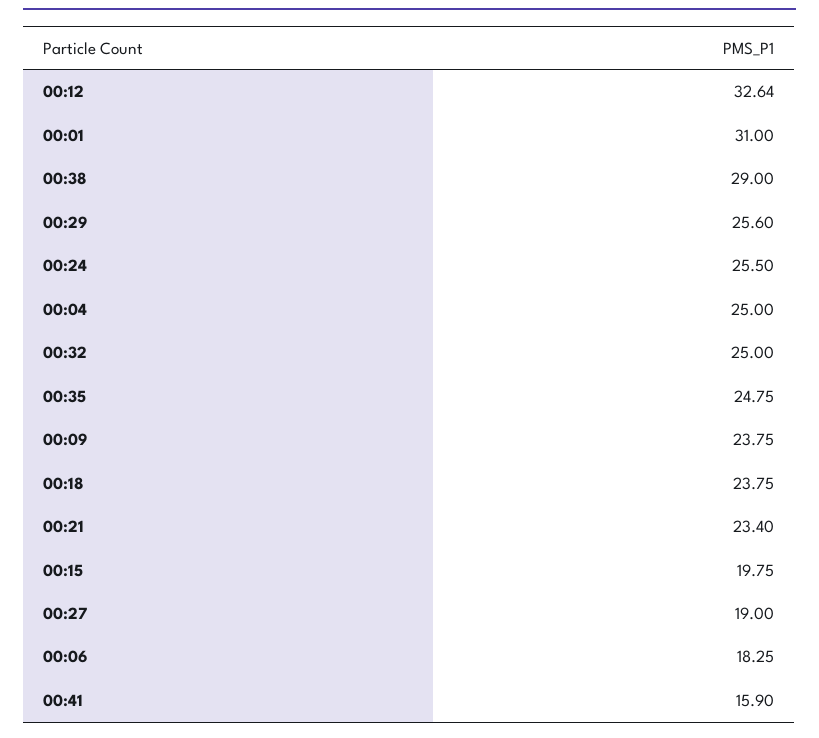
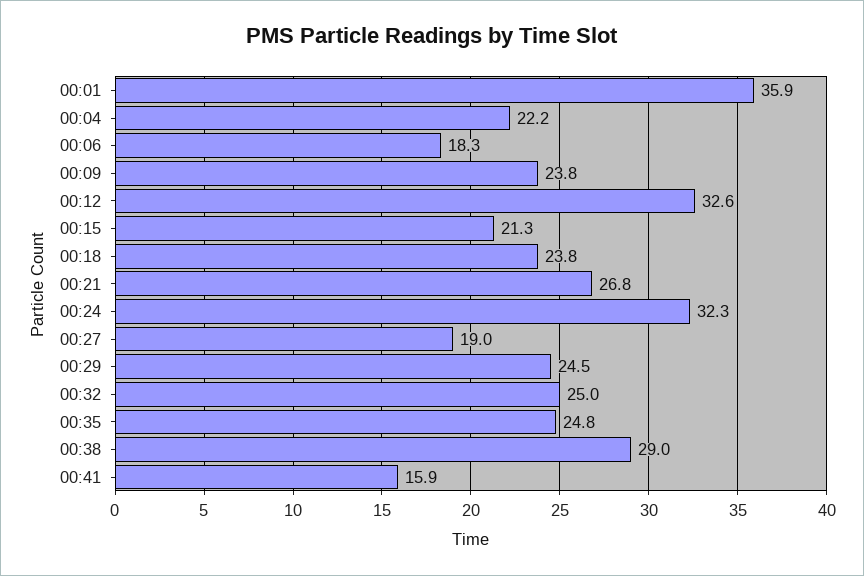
  {
    "00:12": 32.64,
-   "00:01": 31,
+   "00:01": 35.9,
    "00:38": 29,
-   "00:29": 25.6,
+   "00:29": 24.5,
-   "00:24": 25.5,
+   "00:24": 32.3,
-   "00:04": 25,
+   "00:04": 22.2,
    "00:32": 25,
    "00:35": 24.75,
    "00:09": 23.75,
    "00:18": 23.75,
-   "00:21": 23.4,
+   "00:21": 26.8,
-   "00:15": 19.75,
+   "00:15": 21.3,
    "00:27": 19,
    "00:06": 18.25,
    "00:41": 15.9
  }

